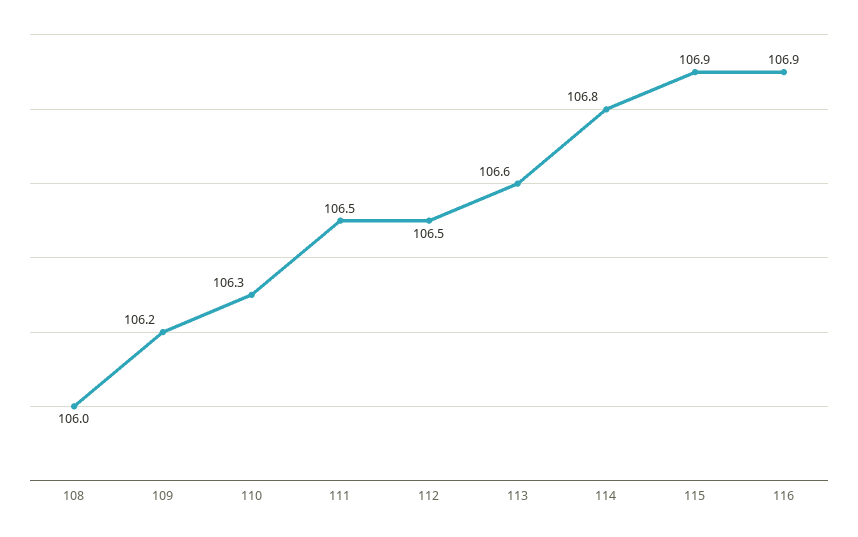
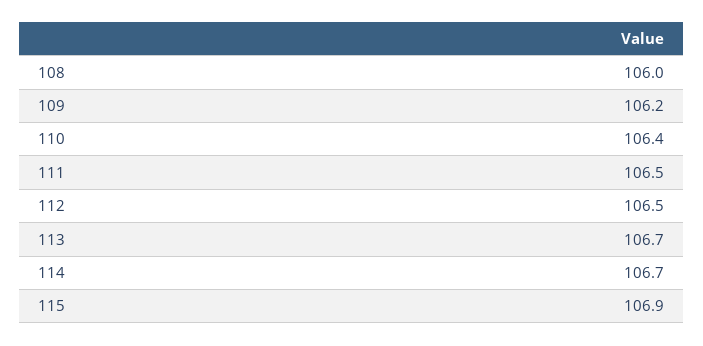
  {
    "108": 106,
    "109": 106.2,
-   "110": 106.3,
+   "110": 106.4,
    "111": 106.5,
    "112": 106.5,
-   "113": 106.6,
+   "113": 106.7,
-   "114": 106.8,
+   "114": 106.7,
-   "115": 106.9,
+   "115": 106.9
-   "116": 106.9
  }

